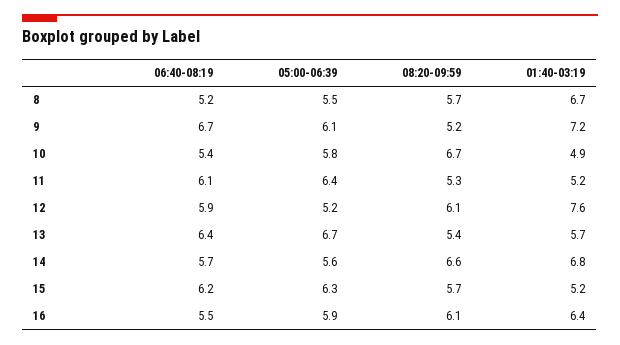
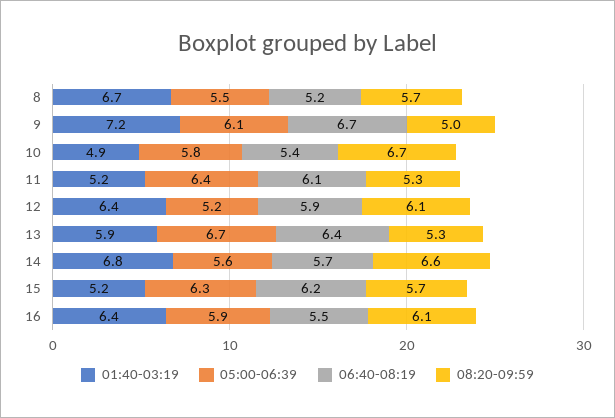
  {
    "06:40-08:19": {
      "8": 5.2,
      "9": 6.7,
      "10": 5.4,
      "11": 6.1,
      "12": 5.9,
      "13": 6.4,
      "14": 5.7,
      "15": 6.2,
      "16": 5.5
    },
    "05:00-06:39": {
      "8": 5.5,
      "9": 6.1,
      "10": 5.8,
      "11": 6.4,
      "12": 5.2,
      "13": 6.7,
      "14": 5.6,
      "15": 6.3,
      "16": 5.9
    },
    "08:20-09:59": {
      "8": 5.7,
-     "9": 5.2,
+     "9": 5,
      "10": 6.7,
      "11": 5.3,
      "12": 6.1,
-     "13": 5.4,
+     "13": 5.3,
      "14": 6.6,
      "15": 5.7,
      "16": 6.1
    },
    "01:40-03:19": {
      "8": 6.7,
      "9": 7.2,
      "10": 4.9,
      "11": 5.2,
-     "12": 7.6,
+     "12": 6.4,
-     "13": 5.7,
+     "13": 5.9,
      "14": 6.8,
      "15": 5.2,
      "16": 6.4
    }
  }

